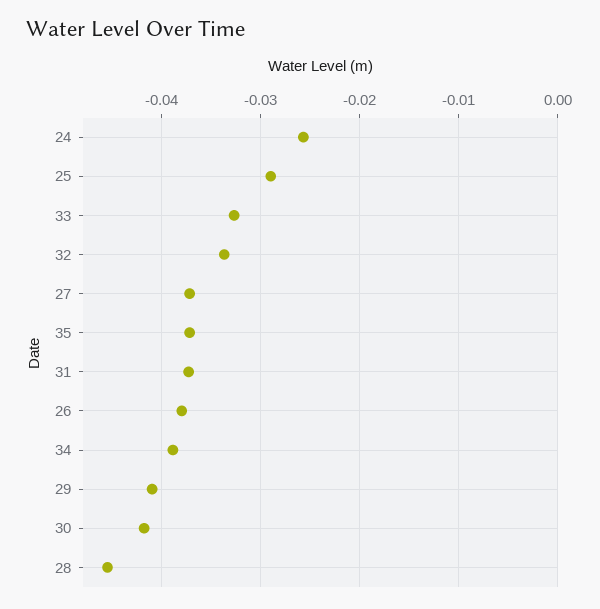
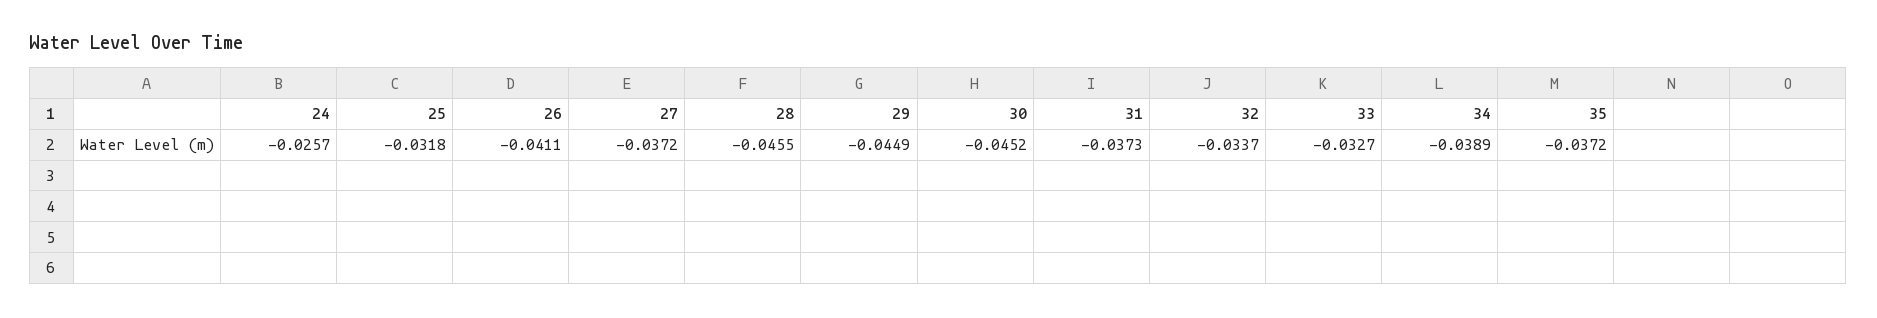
  {
    "24": -0.0257,
-   "25": -0.029,
+   "25": -0.0318,
    "33": -0.0327,
    "32": -0.0337,
    "27": -0.0372,
    "35": -0.0372,
    "31": -0.0373,
-   "26": -0.038,
+   "26": -0.0411,
    "34": -0.0389,
-   "29": -0.041,
+   "29": -0.0449,
-   "30": -0.042,
+   "30": -0.0452,
    "28": -0.0455
  }

